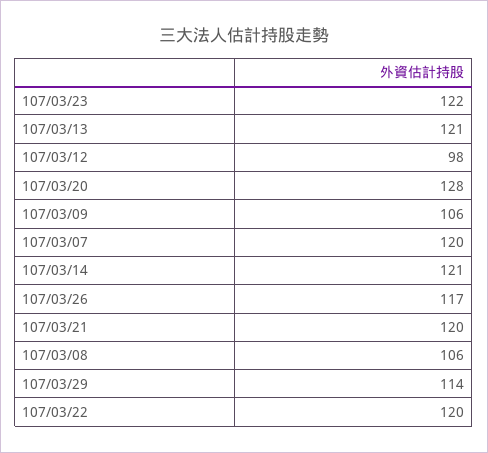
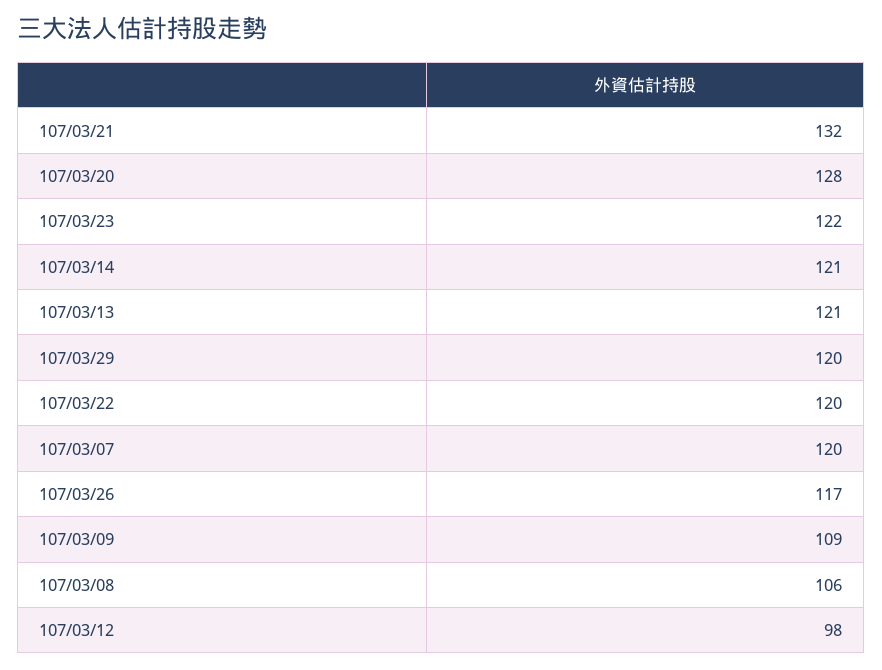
  {
    "107/03/23": 122,
    "107/03/13": 121,
    "107/03/12": 98,
    "107/03/20": 128,
-   "107/03/09": 106,
+   "107/03/09": 109,
    "107/03/07": 120,
    "107/03/14": 121,
    "107/03/26": 117,
-   "107/03/21": 120,
+   "107/03/21": 132,
    "107/03/08": 106,
-   "107/03/29": 114,
+   "107/03/29": 120,
    "107/03/22": 120
  }

